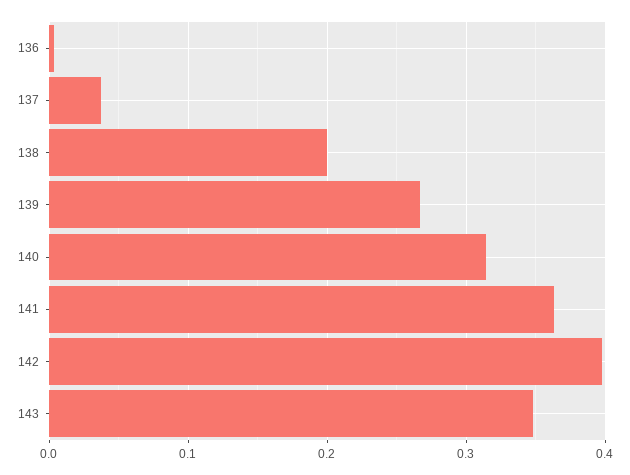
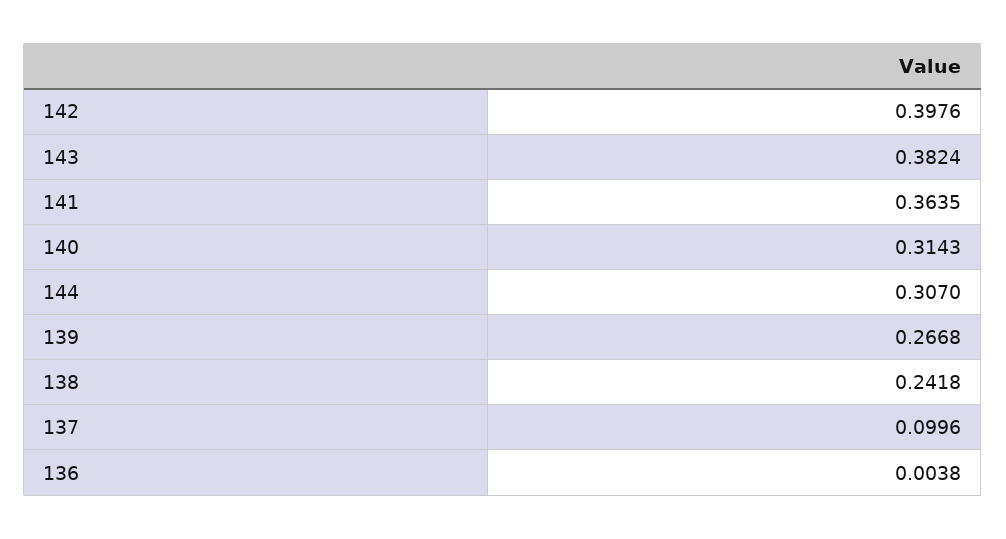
  {
    "136": 0.0038,
-   "137": 0.04,
+   "137": 0.0996,
-   "138": 0.2,
+   "138": 0.2418,
    "139": 0.2668,
    "140": 0.3143,
    "141": 0.3635,
    "142": 0.3976,
-   "143": 0.35
+   "143": 0.3824,
+   "144": 0.307
  }

